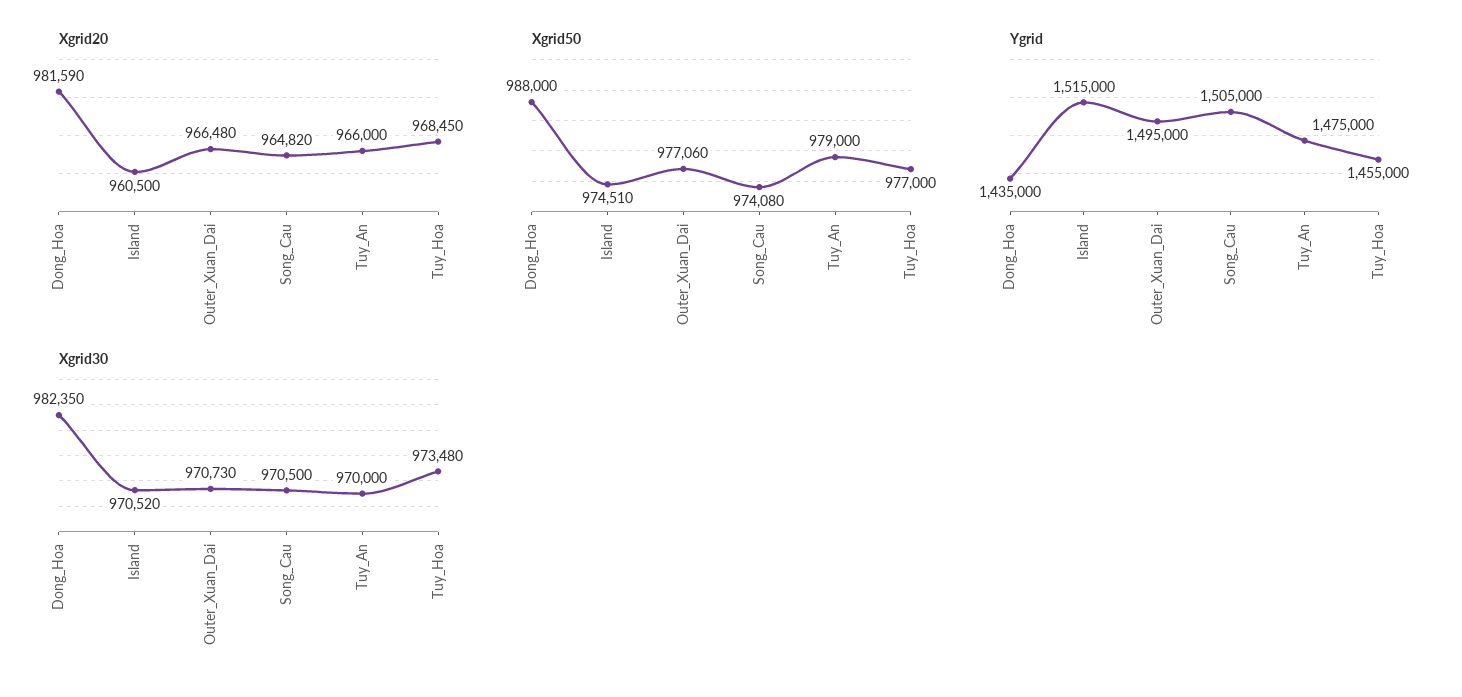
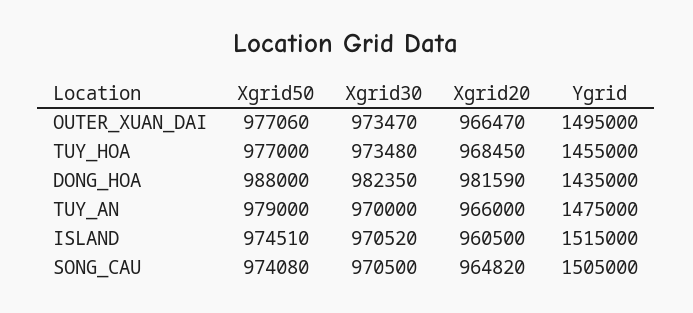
  {
    "Xgrid20": {
      "Dong_Hoa": 981590,
      "Island": 960500,
-     "Outer_Xuan_Dai": 966480,
+     "Outer_Xuan_Dai": 966470,
      "Song_Cau": 964820,
      "Tuy_An": 966000,
      "Tuy_Hoa": 968450
    },
    "Xgrid50": {
      "Dong_Hoa": 988000,
      "Island": 974510,
      "Outer_Xuan_Dai": 977060,
      "Song_Cau": 974080,
      "Tuy_An": 979000,
      "Tuy_Hoa": 977000
    },
    "Ygrid": {
      "Dong_Hoa": 1435000,
      "Island": 1515000,
      "Outer_Xuan_Dai": 1495000,
      "Song_Cau": 1505000,
      "Tuy_An": 1475000,
      "Tuy_Hoa": 1455000
    },
    "Xgrid30": {
      "Dong_Hoa": 982350,
      "Island": 970520,
-     "Outer_Xuan_Dai": 970730,
+     "Outer_Xuan_Dai": 973470,
      "Song_Cau": 970500,
      "Tuy_An": 970000,
      "Tuy_Hoa": 973480
    }
  }

